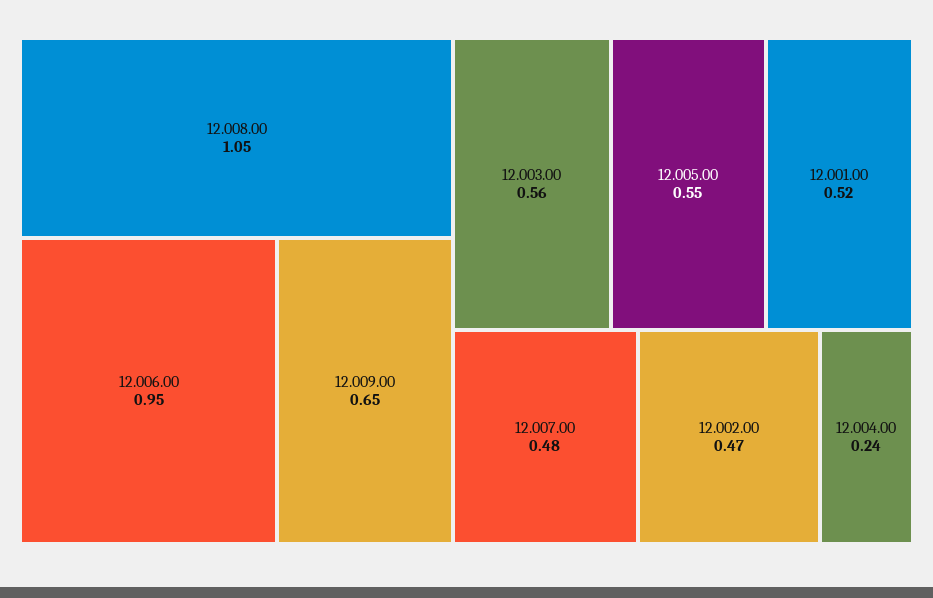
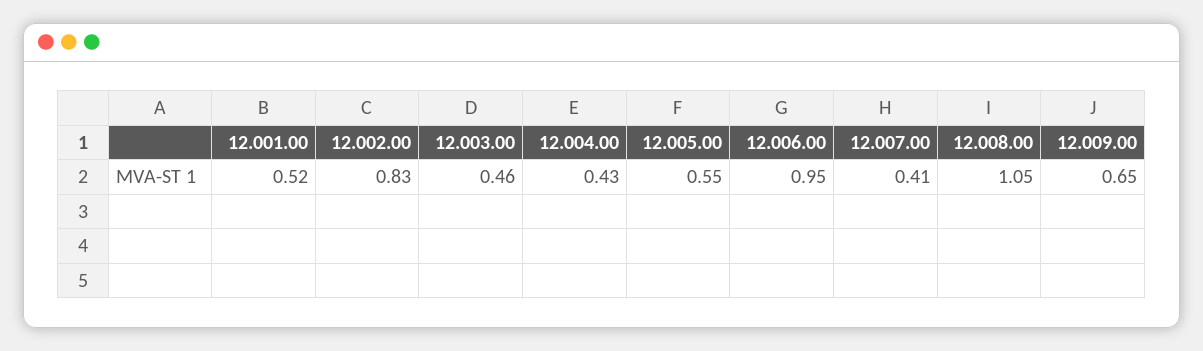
  {
    "12.008.00": 1.05,
    "12.006.00": 0.95,
    "12.009.00": 0.65,
-   "12.003.00": 0.56,
+   "12.003.00": 0.46,
    "12.005.00": 0.55,
    "12.001.00": 0.52,
-   "12.007.00": 0.48,
+   "12.007.00": 0.41,
-   "12.002.00": 0.47,
+   "12.002.00": 0.83,
-   "12.004.00": 0.24
+   "12.004.00": 0.43
  }

